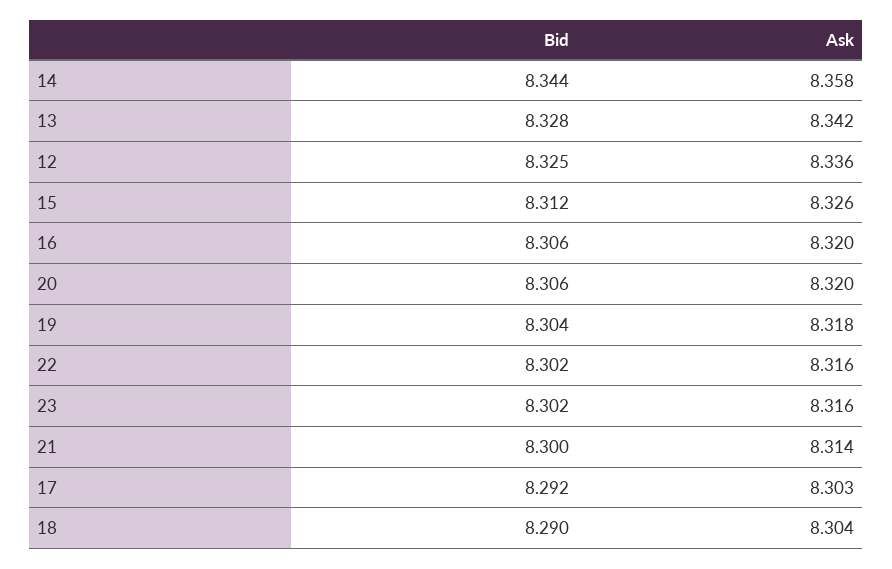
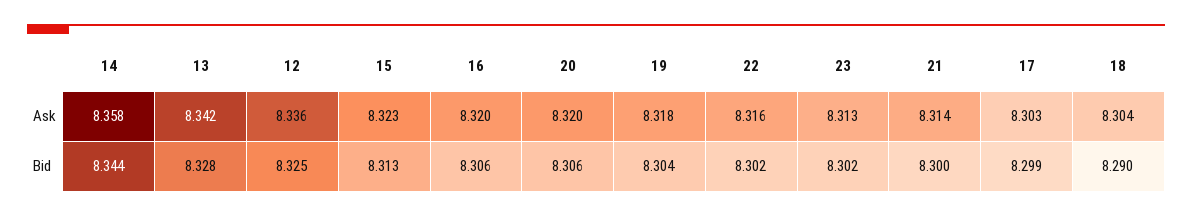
  {
    "Bid": {
      "14": 8.344,
      "13": 8.328,
      "12": 8.325,
-     "15": 8.312,
+     "15": 8.313,
      "16": 8.306,
      "20": 8.306,
      "19": 8.304,
      "22": 8.302,
      "23": 8.302,
      "21": 8.3,
-     "17": 8.292,
+     "17": 8.299,
      "18": 8.29
    },
    "Ask": {
      "14": 8.358,
      "13": 8.342,
      "12": 8.336,
-     "15": 8.326,
+     "15": 8.323,
      "16": 8.32,
      "20": 8.32,
      "19": 8.318,
      "22": 8.316,
-     "23": 8.316,
+     "23": 8.313,
      "21": 8.314,
      "17": 8.303,
      "18": 8.304
    }
  }

